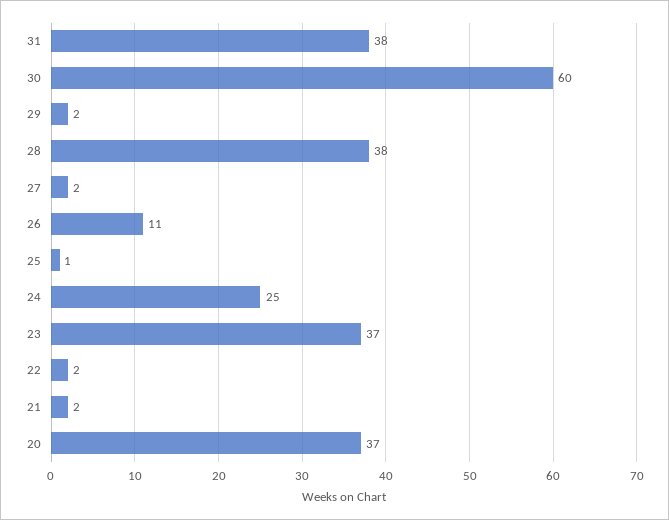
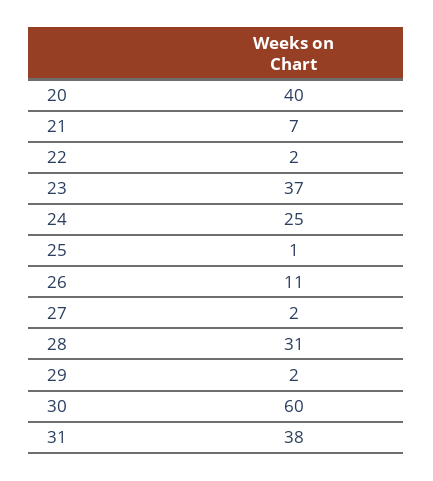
  {
    "31": 38,
    "30": 60,
    "29": 2,
-   "28": 38,
+   "28": 31,
    "27": 2,
    "26": 11,
    "25": 1,
    "24": 25,
    "23": 37,
    "22": 2,
-   "21": 2,
+   "21": 7,
-   "20": 37
+   "20": 40
  }

